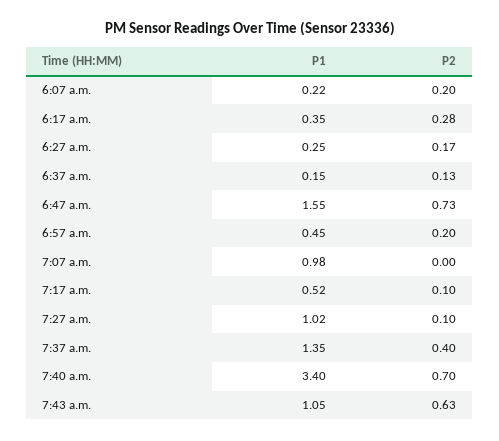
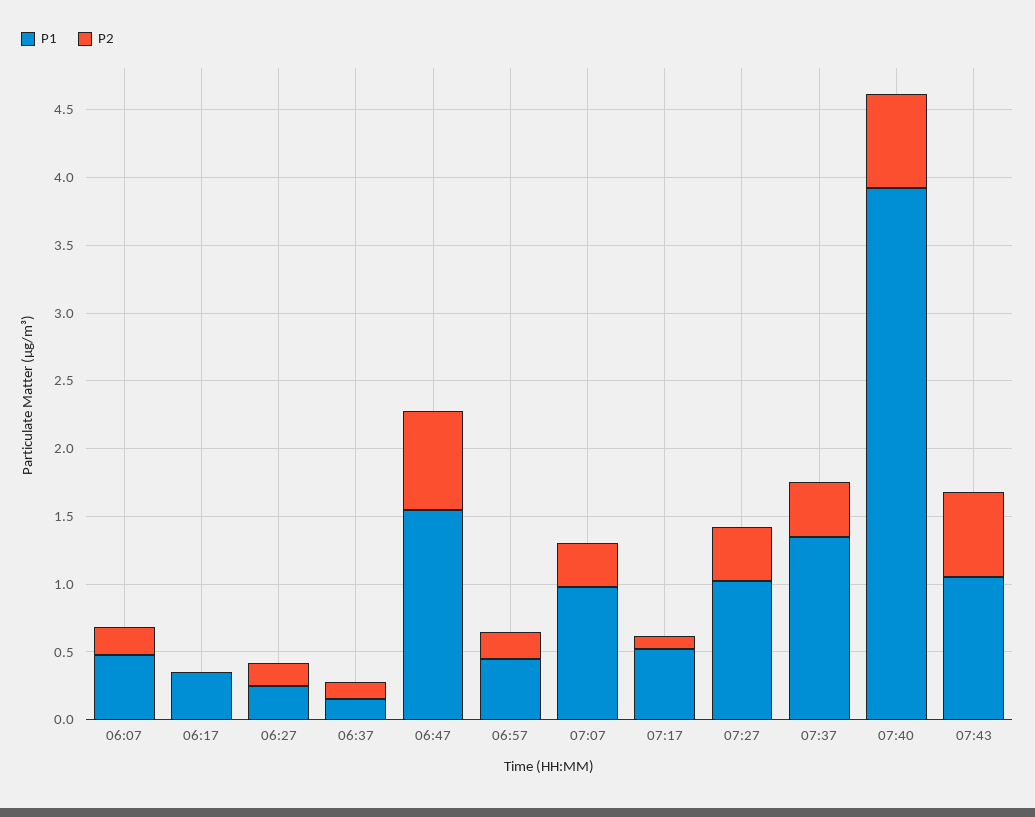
  {
    "P1": {
-     "6:07 a.m.": 0.22,
+     "6:07 a.m.": 0.5,
      "6:17 a.m.": 0.35,
      "6:27 a.m.": 0.25,
      "6:37 a.m.": 0.15,
      "6:47 a.m.": 1.55,
      "6:57 a.m.": 0.45,
      "7:07 a.m.": 0.98,
      "7:17 a.m.": 0.52,
      "7:27 a.m.": 1.02,
      "7:37 a.m.": 1.35,
-     "7:40 a.m.": 3.4,
+     "7:40 a.m.": 3.9,
      "7:43 a.m.": 1.05
    },
    "P2": {
      "6:07 a.m.": 0.2,
-     "6:17 a.m.": 0.28,
+     "6:17 a.m.": 0,
      "6:27 a.m.": 0.17,
      "6:37 a.m.": 0.13,
      "6:47 a.m.": 0.73,
      "6:57 a.m.": 0.2,
-     "7:07 a.m.": 0,
+     "7:07 a.m.": 0.3,
      "7:17 a.m.": 0.1,
-     "7:27 a.m.": 0.1,
+     "7:27 a.m.": 0.4,
      "7:37 a.m.": 0.4,
      "7:40 a.m.": 0.7,
      "7:43 a.m.": 0.63
    }
  }

